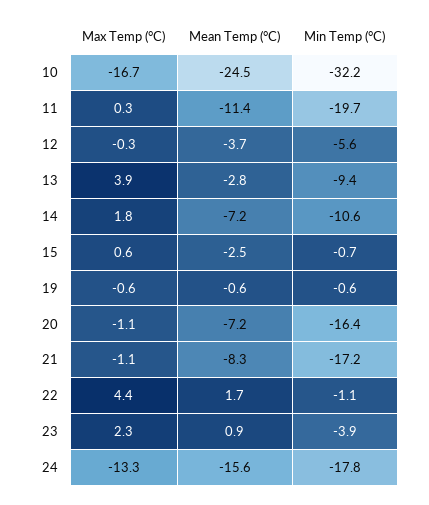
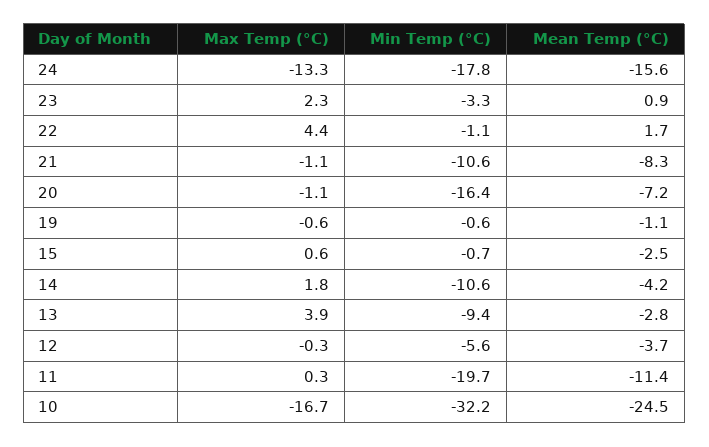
  {
    "Max Temp (°C)": {
      "10": -16.7,
      "11": 0.3,
      "12": -0.3,
      "13": 3.9,
      "14": 1.8,
      "15": 0.6,
      "19": -0.6,
      "20": -1.1,
      "21": -1.1,
      "22": 4.4,
      "23": 2.3,
      "24": -13.3
    },
    "Mean Temp (°C)": {
      "10": -24.5,
      "11": -11.4,
      "12": -3.7,
      "13": -2.8,
-     "14": -7.2,
+     "14": -4.2,
      "15": -2.5,
-     "19": -0.6,
+     "19": -1.1,
      "20": -7.2,
      "21": -8.3,
      "22": 1.7,
      "23": 0.9,
      "24": -15.6
    },
    "Min Temp (°C)": {
      "10": -32.2,
      "11": -19.7,
      "12": -5.6,
      "13": -9.4,
      "14": -10.6,
      "15": -0.7,
      "19": -0.6,
      "20": -16.4,
-     "21": -17.2,
+     "21": -10.6,
      "22": -1.1,
-     "23": -3.9,
+     "23": -3.3,
      "24": -17.8
    }
  }

